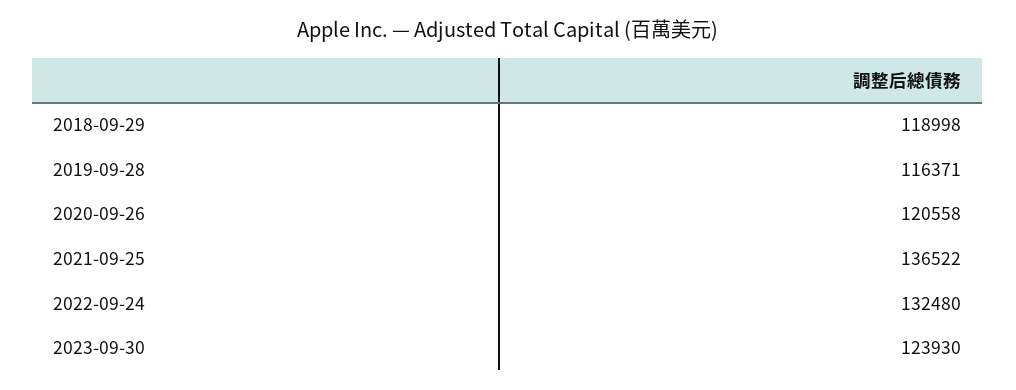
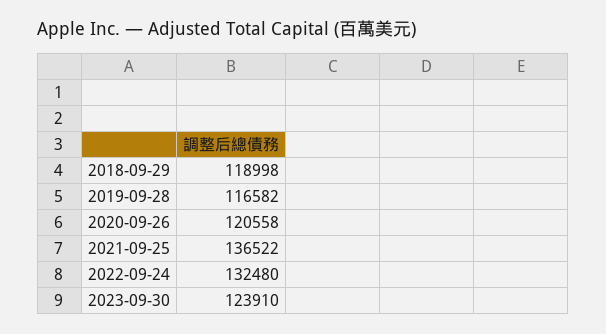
  {
    "2018-09-29": 118998,
-   "2019-09-28": 116371,
+   "2019-09-28": 116582,
    "2020-09-26": 120558,
    "2021-09-25": 136522,
    "2022-09-24": 132480,
-   "2023-09-30": 123930
+   "2023-09-30": 123910
  }

